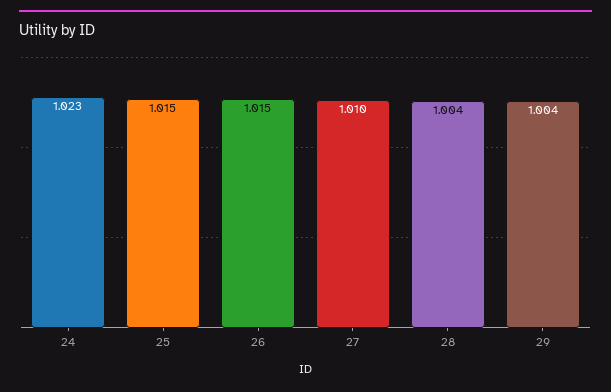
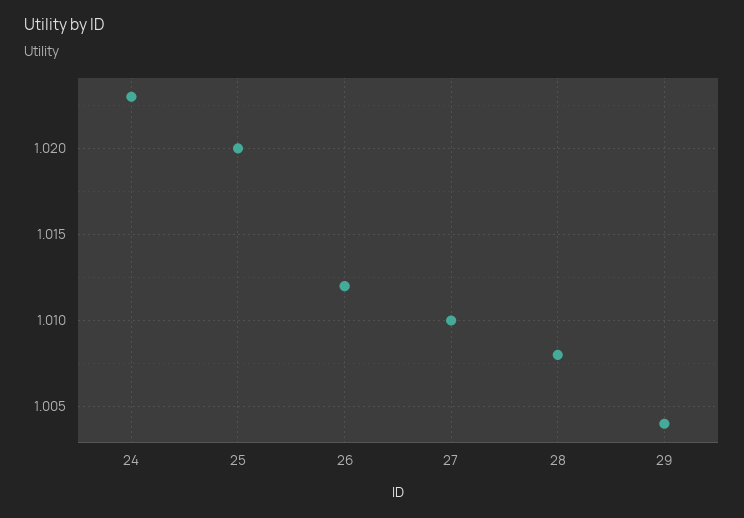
  {
    "24": 1.023,
-   "25": 1.015,
+   "25": 1.02,
-   "26": 1.015,
+   "26": 1.012,
    "27": 1.01,
-   "28": 1.004,
+   "28": 1.008,
    "29": 1.004
  }

